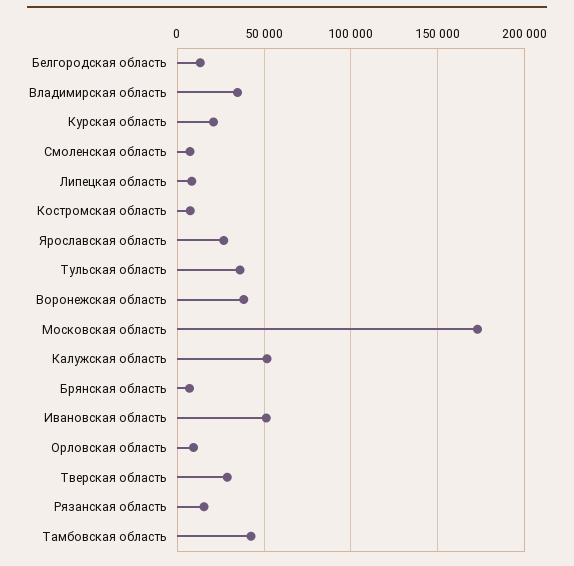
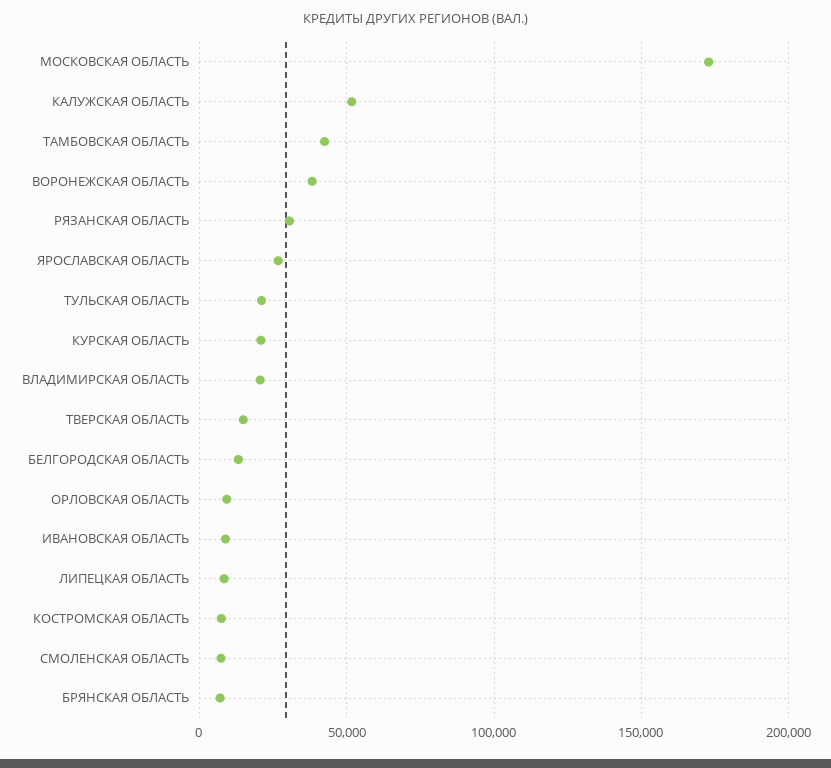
  {
    "Белгородская область": 15000,
-   "Владимирская область": 35000,
+   "Владимирская область": 20000,
    "Курская область": 20000,
    "Смоленская область": 5000,
    "Липецкая область": 10000,
    "Костромская область": 5000,
    "Ярославская область": 25000,
-   "Тульская область": 35000,
+   "Тульская область": 20000,
    "Воронежская область": 40000,
    "Московская область": 175000,
    "Калужская область": 50000,
    "Брянская область": 5000,
-   "Ивановская область": 50000,
+   "Ивановская область": 10000,
    "Орловская область": 10000,
-   "Тверская область": 30000,
+   "Тверская область": 15000,
-   "Рязанская область": 15000,
+   "Рязанская область": 30000,
    "Тамбовская область": 40000
  }

